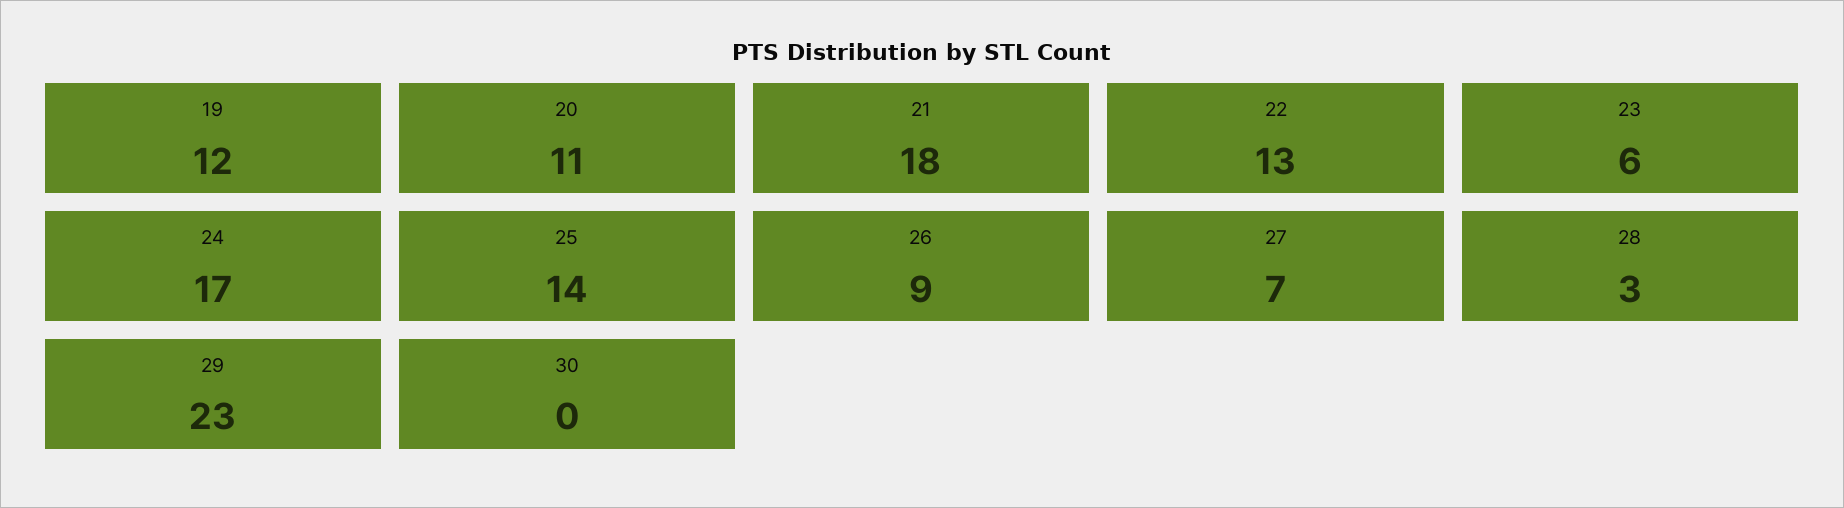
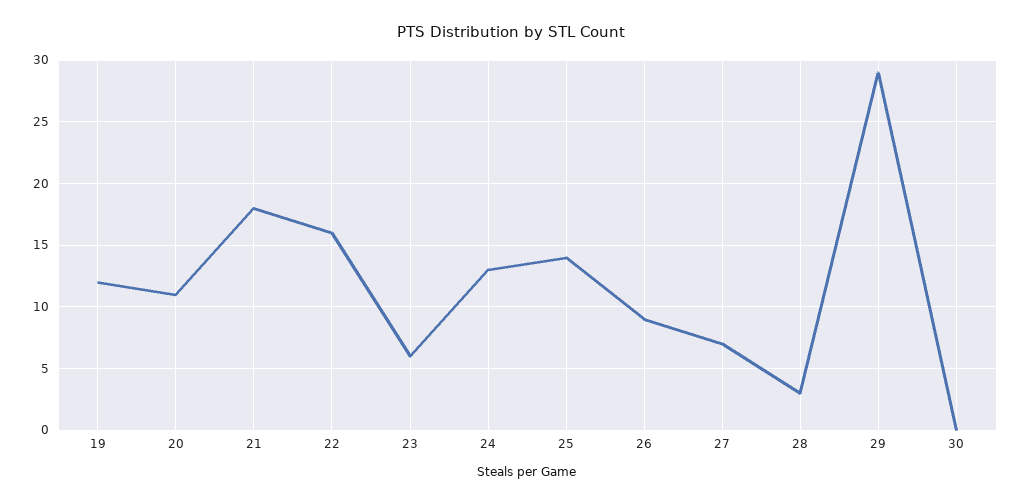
  {
    "19": 12,
    "20": 11,
    "21": 18,
-   "22": 13,
+   "22": 16,
    "23": 6,
-   "24": 17,
+   "24": 13,
    "25": 14,
    "26": 9,
    "27": 7,
    "28": 3,
-   "29": 23,
+   "29": 29,
    "30": 0
  }

